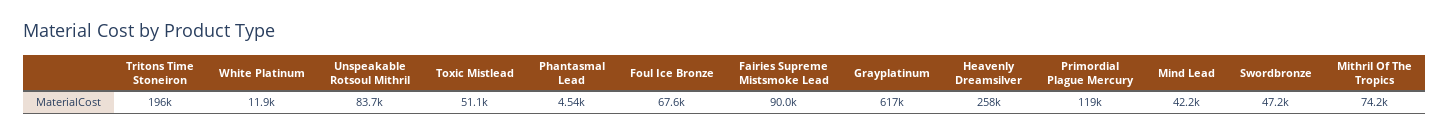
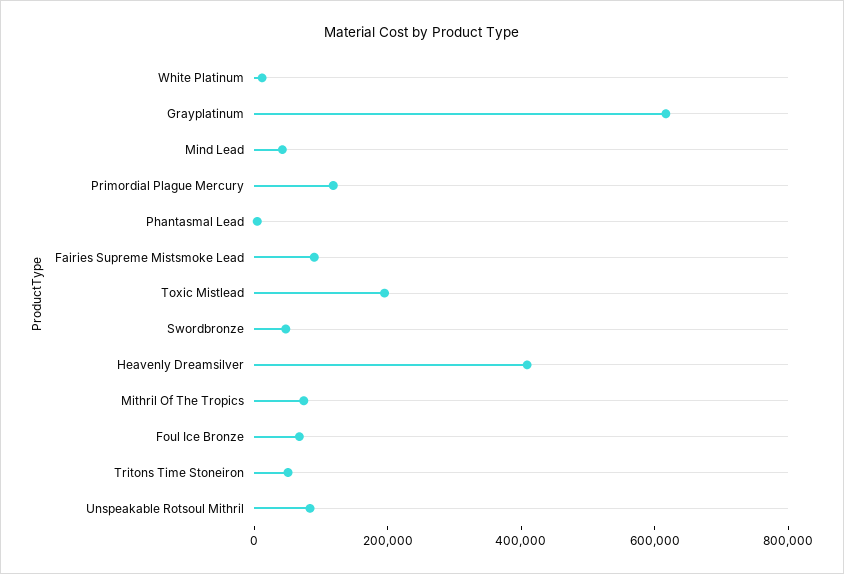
  {
-   "Tritons Time Stoneiron": 196000,
+   "Tritons Time Stoneiron": 50000,
    "White Platinum": 11900,
    "Unspeakable Rotsoul Mithril": 83700,
-   "Toxic Mistlead": 51100,
+   "Toxic Mistlead": 200000,
    "Phantasmal Lead": 4540,
    "Foul Ice Bronze": 67600,
    "Fairies Supreme Mistsmoke Lead": 90000,
    "Grayplatinum": 617000,
-   "Heavenly Dreamsilver": 258000,
+   "Heavenly Dreamsilver": 400000,
    "Primordial Plague Mercury": 119000,
    "Mind Lead": 42200,
    "Swordbronze": 47200,
    "Mithril Of The Tropics": 74200
  }

